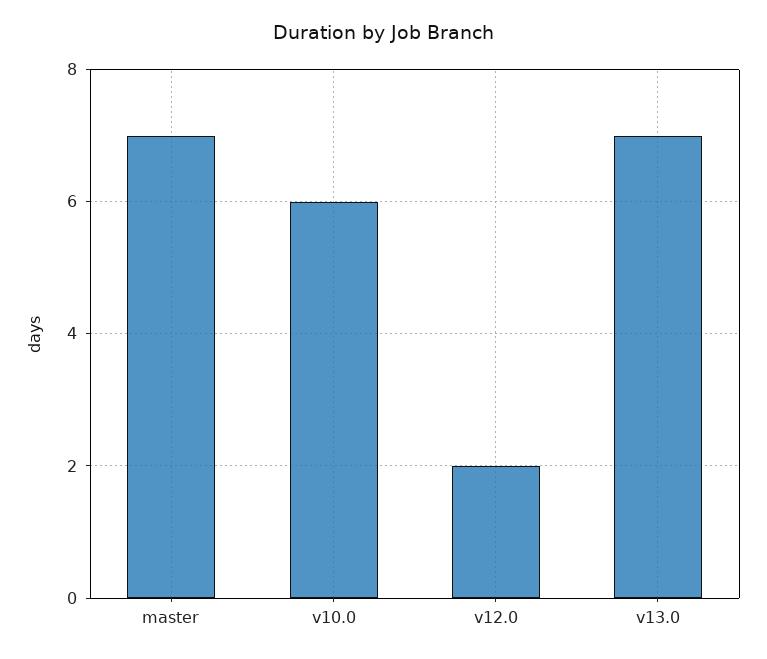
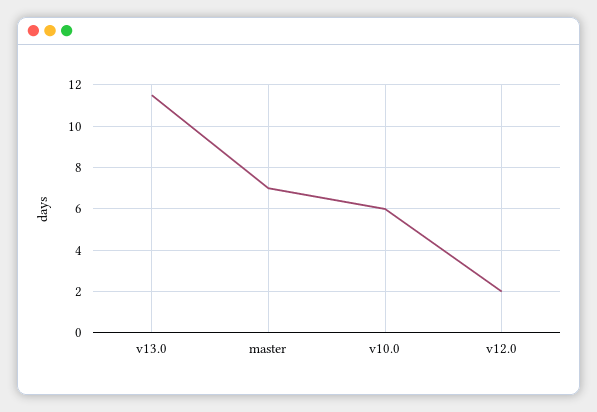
  {
    "master": 7,
    "v10.0": 6,
    "v12.0": 2,
-   "v13.0": 7
+   "v13.0": 11.5
  }

